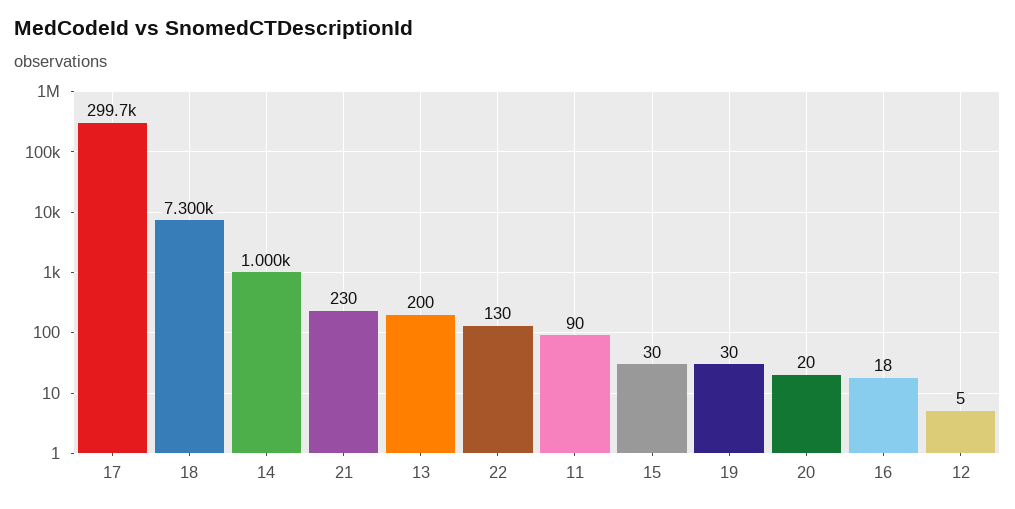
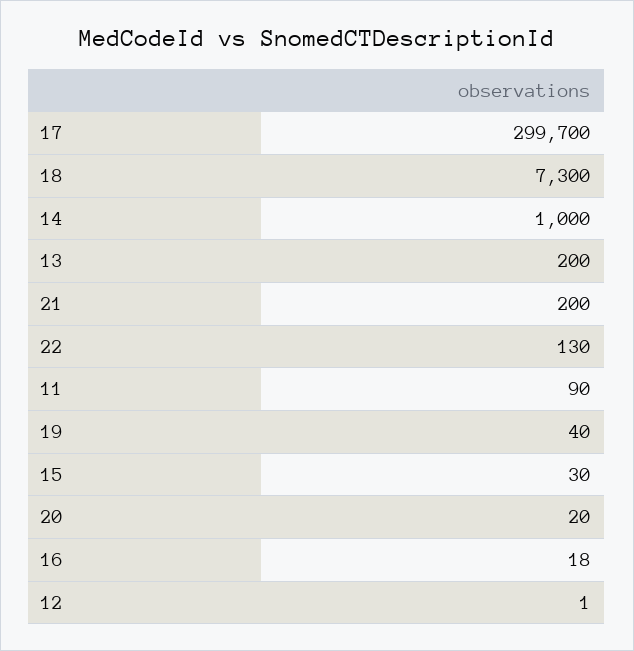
  {
    "17": 299700,
    "18": 7300,
    "14": 1000,
-   "21": 230,
+   "21": 200,
    "13": 200,
    "22": 130,
    "11": 90,
    "15": 30,
-   "19": 30,
+   "19": 40,
    "20": 20,
    "16": 18,
-   "12": 5
+   "12": 1
  }

